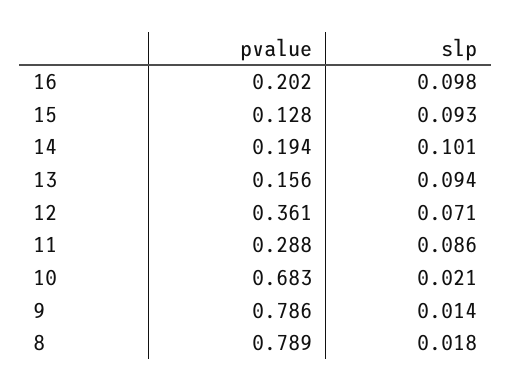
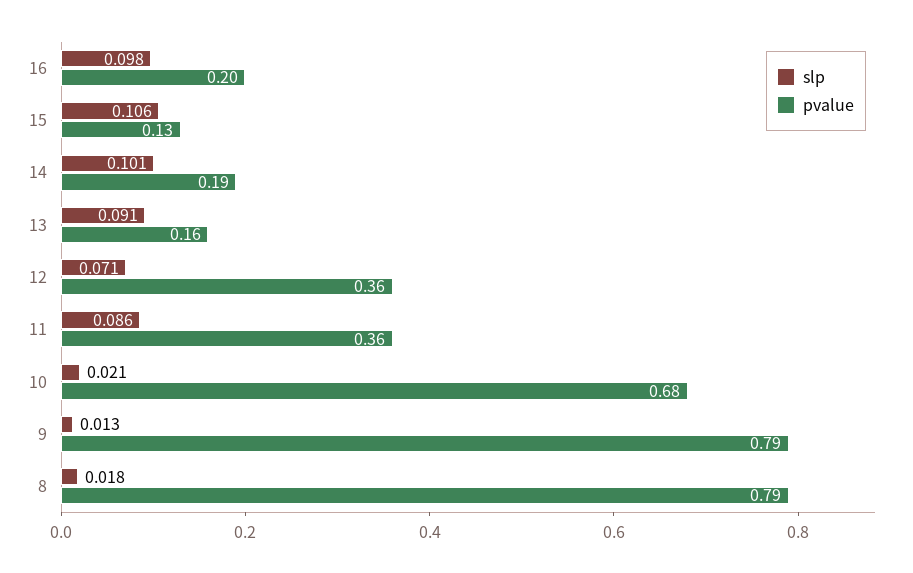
  {
    "pvalue": {
      "16": 0.202,
      "15": 0.128,
      "14": 0.194,
      "13": 0.156,
      "12": 0.361,
-     "11": 0.288,
+     "11": 0.36,
      "10": 0.683,
      "9": 0.786,
      "8": 0.789
    },
    "slp": {
      "16": 0.098,
-     "15": 0.093,
+     "15": 0.106,
      "14": 0.101,
-     "13": 0.094,
+     "13": 0.091,
      "12": 0.071,
      "11": 0.086,
      "10": 0.021,
-     "9": 0.014,
+     "9": 0.013,
      "8": 0.018
    }
  }

